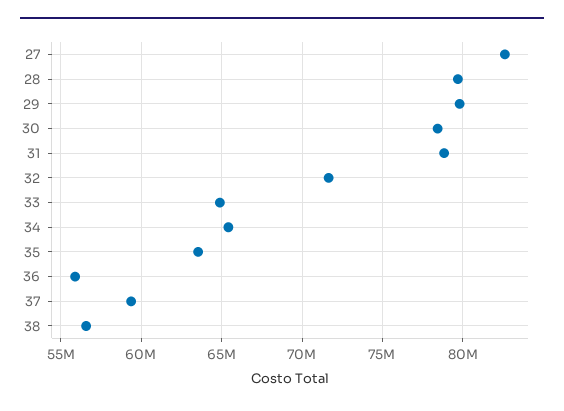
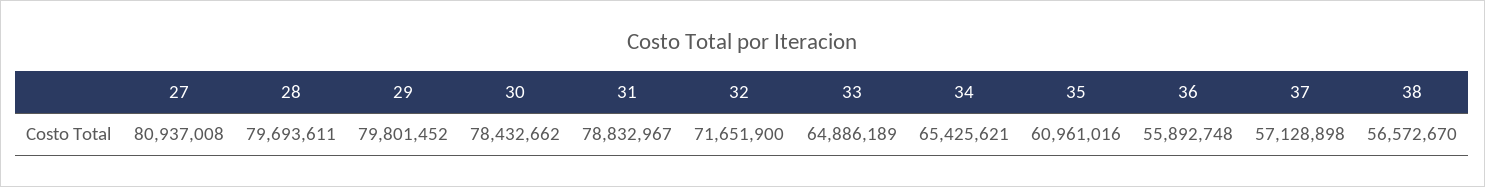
  {
-   "27": 82500000,
+   "27": 80937008,
    "28": 79693611,
    "29": 79801452,
    "30": 78432662,
    "31": 78832967,
    "32": 71651900,
    "33": 64886189,
    "34": 65425621,
-   "35": 63500000,
+   "35": 60961016,
    "36": 55892748,
-   "37": 59500000,
+   "37": 57128898,
    "38": 56572670
  }

